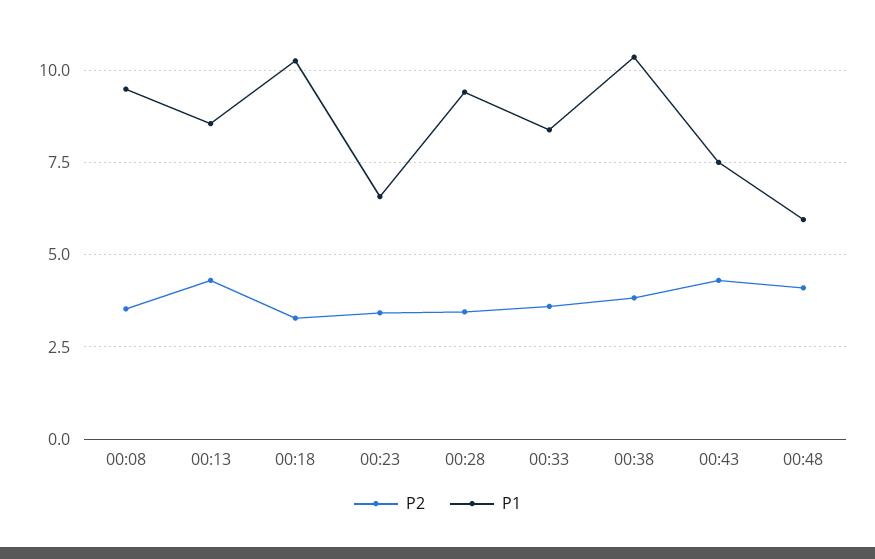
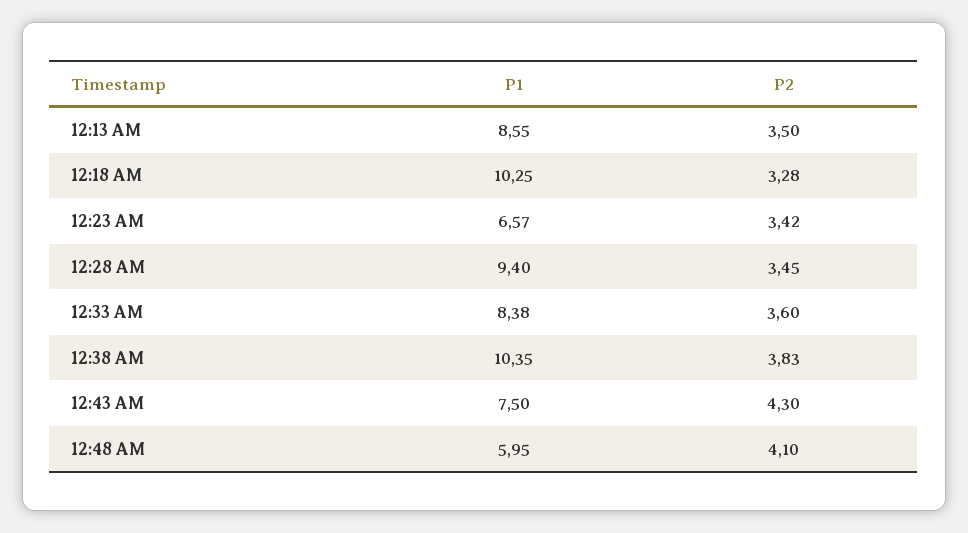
  {
    "P2": {
-     "00:08": 3.5,
-     "00:13": 4.25,
+     "00:13": 3.5,
      "00:18": 3.28,
      "00:23": 3.42,
      "00:28": 3.45,
      "00:33": 3.6,
      "00:38": 3.83,
      "00:43": 4.3,
      "00:48": 4.1
    },
    "P1": {
-     "00:08": 9.5,
      "00:13": 8.55,
      "00:18": 10.25,
      "00:23": 6.57,
      "00:28": 9.4,
      "00:33": 8.38,
      "00:38": 10.35,
      "00:43": 7.5,
      "00:48": 5.95
    }
  }

